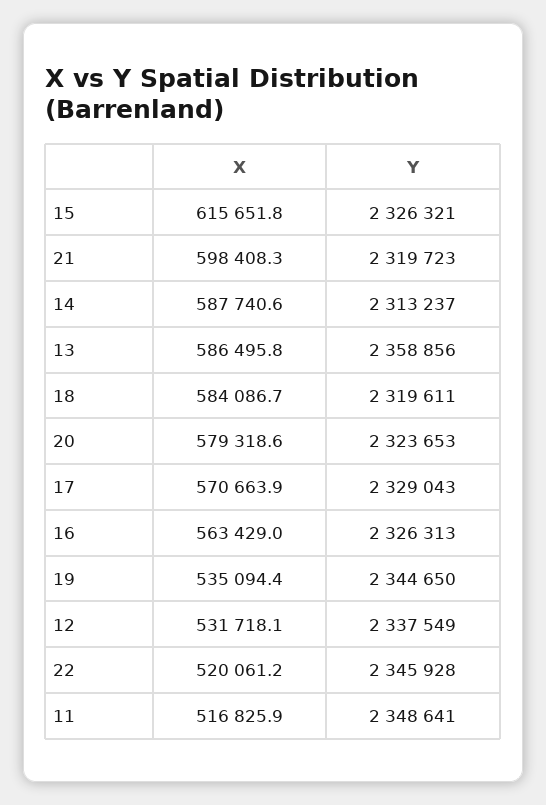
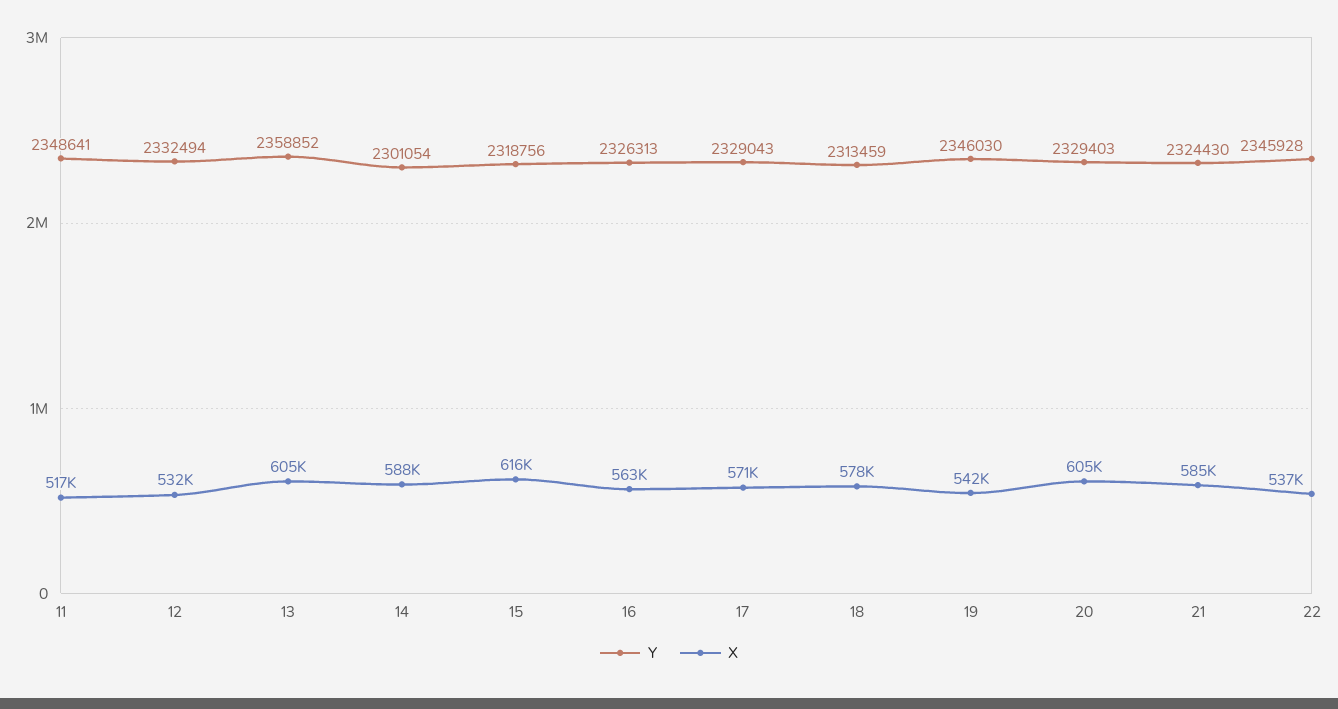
  {
    "X": {
      "15": 615651.8,
-     "21": 598408.3,
+     "21": 585000,
      "14": 587740.6,
-     "13": 586495.8,
+     "13": 605000,
-     "18": 584086.7,
+     "18": 578000,
-     "20": 579318.6,
+     "20": 605000,
      "17": 570663.9,
      "16": 563429,
-     "19": 535094.4,
+     "19": 542000,
      "12": 531718.1,
-     "22": 520061.2,
+     "22": 537000,
      "11": 516825.9
    },
    "Y": {
-     "15": 2326321,
+     "15": 2318756,
-     "21": 2319723,
+     "21": 2324430,
-     "14": 2313237,
+     "14": 2301054,
-     "13": 2358856,
+     "13": 2358852,
-     "18": 2319611,
+     "18": 2313459,
-     "20": 2323653,
+     "20": 2329403,
      "17": 2329043,
      "16": 2326313,
-     "19": 2344650,
+     "19": 2346030,
-     "12": 2337549,
+     "12": 2332494,
      "22": 2345928,
      "11": 2348641
    }
  }

